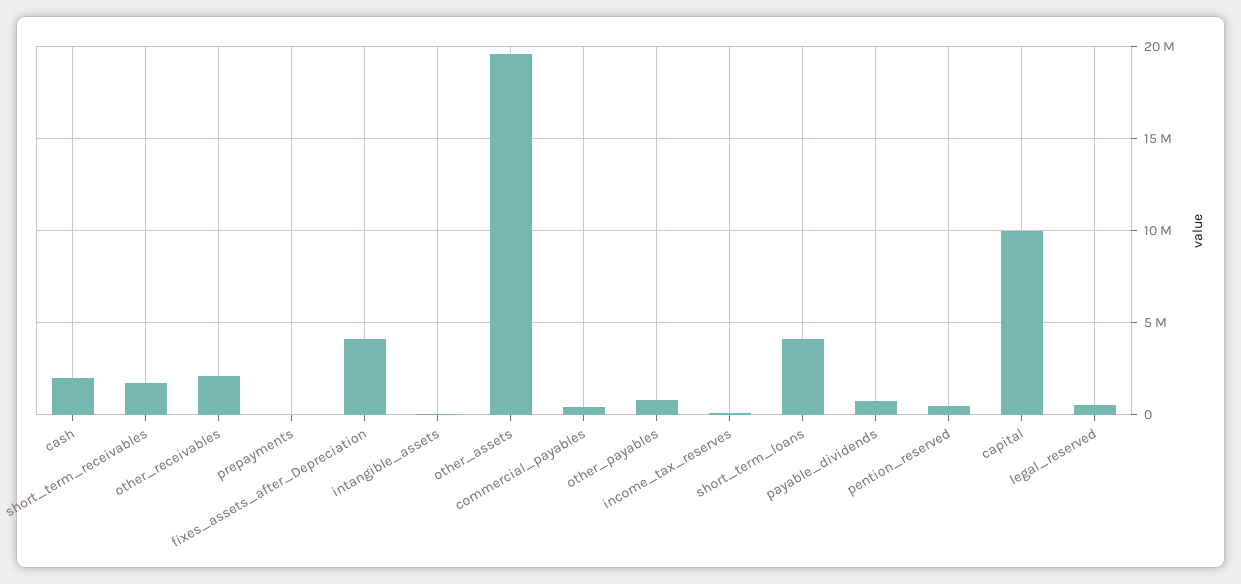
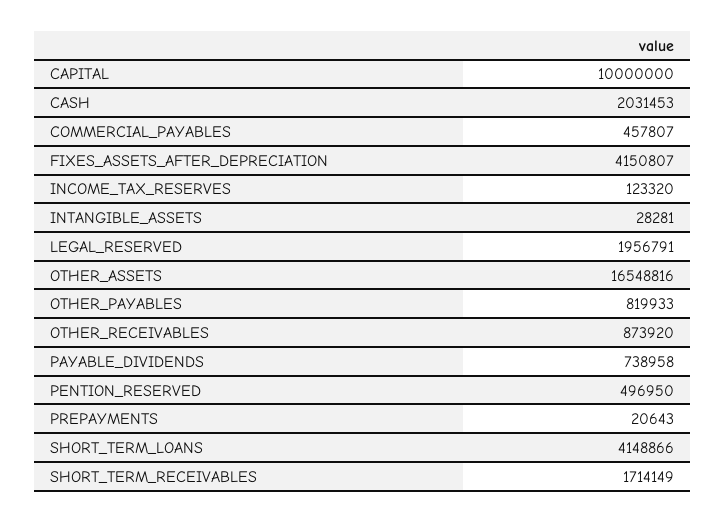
  {
    "cash": 2031453,
    "short_term_receivables": 1714149,
-   "other_receivables": 2000000,
+   "other_receivables": 873920,
    "prepayments": 20643,
    "fixes_assets_after_Depreciation": 4150807,
    "intangible_assets": 28281,
-   "other_assets": 19500000,
+   "other_assets": 16548816,
    "commercial_payables": 457807,
    "other_payables": 819933,
    "income_tax_reserves": 123320,
    "short_term_loans": 4148866,
    "payable_dividends": 738958,
    "pention_reserved": 496950,
    "capital": 10000000,
-   "legal_reserved": 500000
+   "legal_reserved": 1956791
  }

